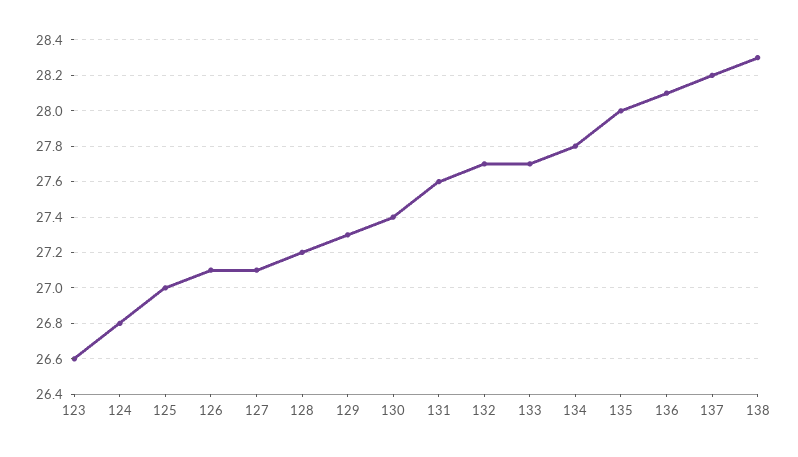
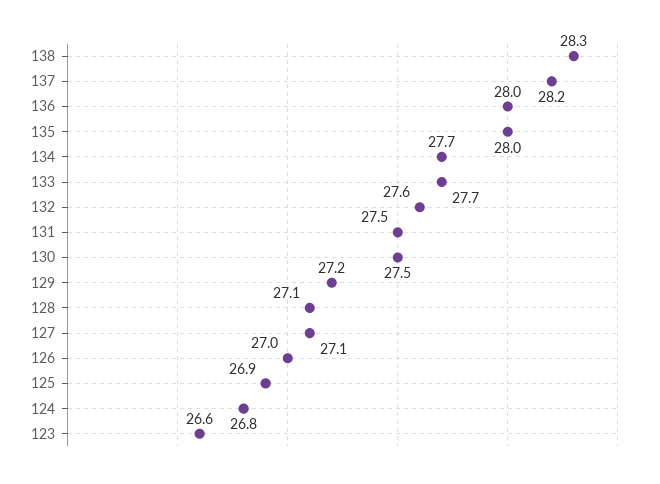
  {
    "123": 26.6,
    "124": 26.8,
-   "125": 27,
+   "125": 26.9,
-   "126": 27.1,
+   "126": 27,
    "127": 27.1,
-   "128": 27.2,
+   "128": 27.1,
-   "129": 27.3,
+   "129": 27.2,
-   "130": 27.4,
+   "130": 27.5,
-   "131": 27.6,
+   "131": 27.5,
-   "132": 27.7,
+   "132": 27.6,
    "133": 27.7,
-   "134": 27.8,
+   "134": 27.7,
    "135": 28,
-   "136": 28.1,
+   "136": 28,
    "137": 28.2,
    "138": 28.3
  }

